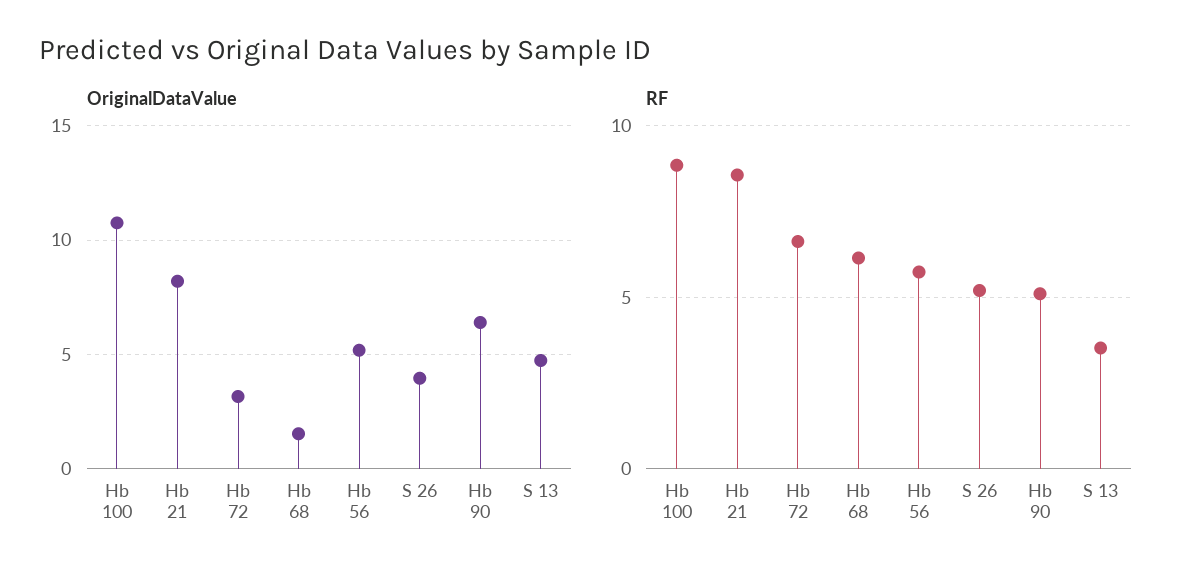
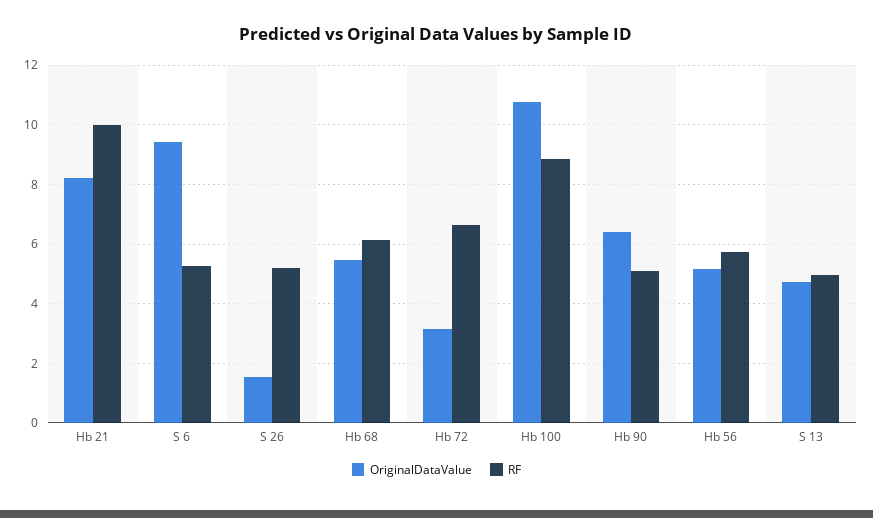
  {
    "OriginalDataValue": {
      "Hb 100": 10.75,
      "Hb 21": 8.25,
      "Hb 72": 3.25,
-     "Hb 68": 1.5,
+     "Hb 68": 5.5,
      "Hb 56": 5.25,
-     "S 26": 4,
+     "S 26": 1.5,
      "Hb 90": 6.5,
-     "S 13": 4.75
+     "S 13": 4.75,
+     "S 6": 9.5
    },
    "RF": {
      "Hb 100": 8.75,
-     "Hb 21": 8.5,
+     "Hb 21": 10,
      "Hb 72": 6.75,
      "Hb 68": 6.25,
      "Hb 56": 5.75,
      "S 26": 5.25,
      "Hb 90": 5,
-     "S 13": 3.5
+     "S 13": 5,
+     "S 6": 5.25
    }
  }

